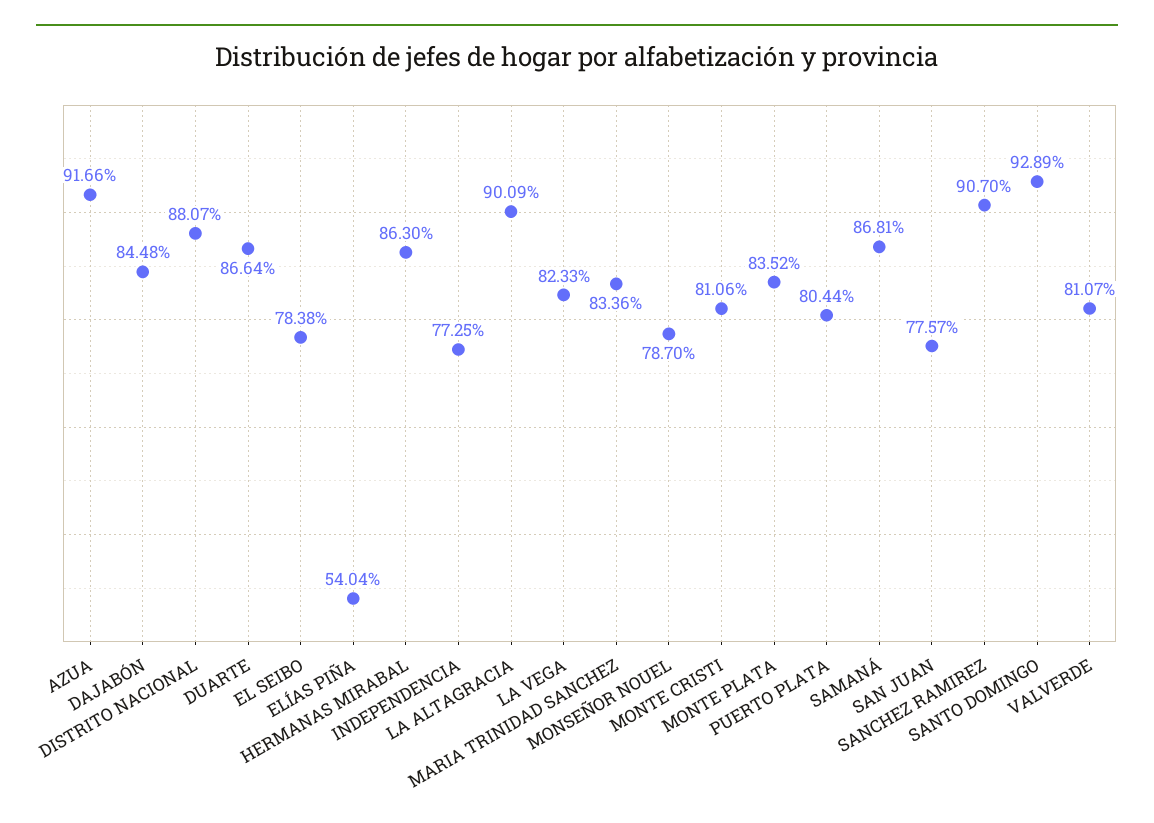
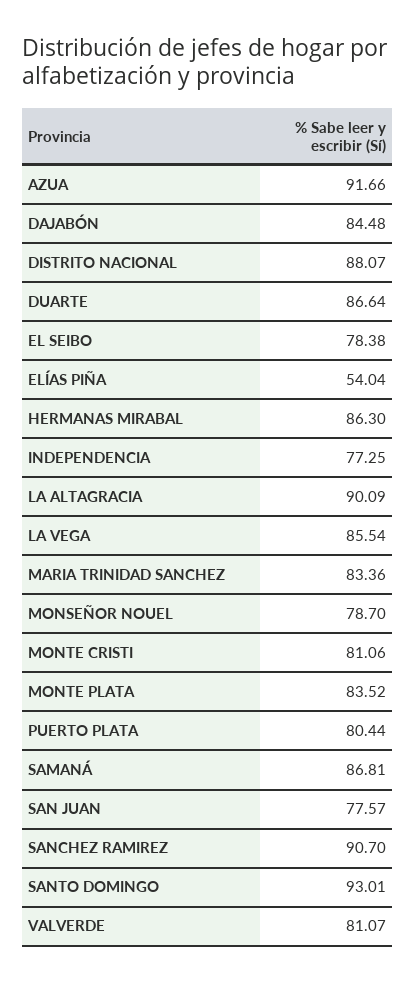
  {
    "AZUA": 91.66,
    "DAJABÓN": 84.48,
    "DISTRITO NACIONAL": 88.07,
    "DUARTE": 86.64,
    "EL SEIBO": 78.38,
    "ELÍAS PIÑA": 54.04,
    "HERMANAS MIRABAL": 86.3,
    "INDEPENDENCIA": 77.25,
    "LA ALTAGRACIA": 90.09,
-   "LA VEGA": 82.33,
+   "LA VEGA": 85.54,
    "MARIA TRINIDAD SANCHEZ": 83.36,
    "MONSEÑOR NOUEL": 78.7,
    "MONTE CRISTI": 81.06,
    "MONTE PLATA": 83.52,
    "PUERTO PLATA": 80.44,
    "SAMANÁ": 86.81,
    "SAN JUAN": 77.57,
    "SANCHEZ RAMIREZ": 90.7,
-   "SANTO DOMINGO": 92.89,
+   "SANTO DOMINGO": 93.01,
    "VALVERDE": 81.07
  }

